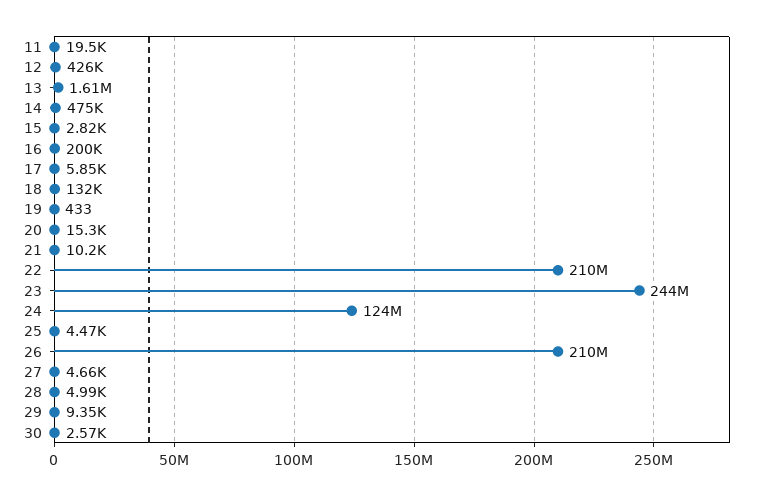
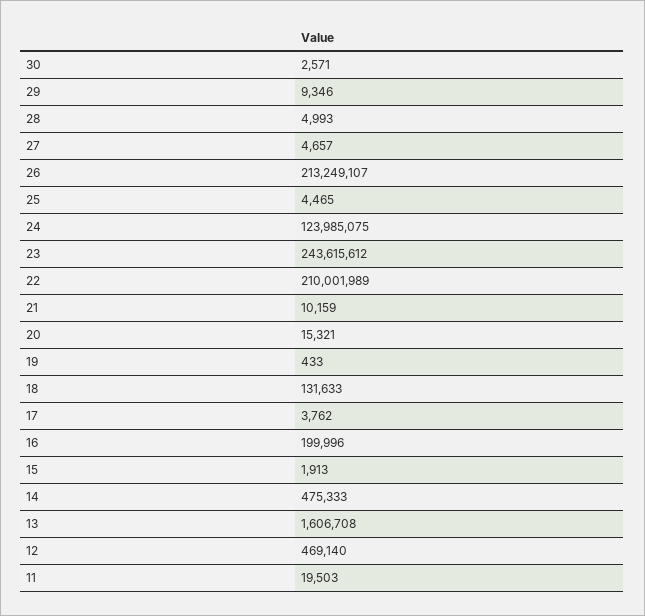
  {
    "11": 19503,
-   "12": 426000,
+   "12": 469140,
    "13": 1606708,
    "14": 475333,
-   "15": 2820,
+   "15": 1913,
    "16": 199996,
-   "17": 5850,
+   "17": 3762,
    "18": 131633,
    "19": 433,
    "20": 15321,
    "21": 10159,
    "22": 210001989,
    "23": 243615612,
    "24": 123985075,
    "25": 4465,
-   "26": 210000000,
+   "26": 213249107,
    "27": 4657,
    "28": 4993,
    "29": 9346,
    "30": 2571
  }

